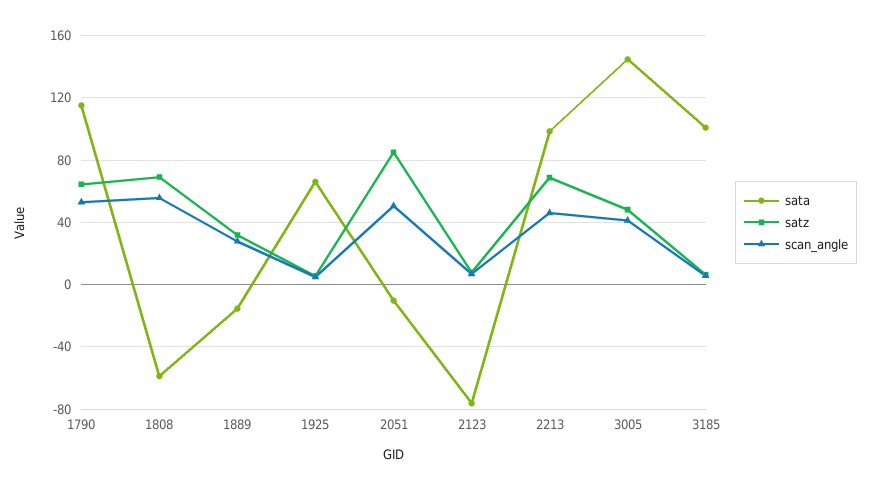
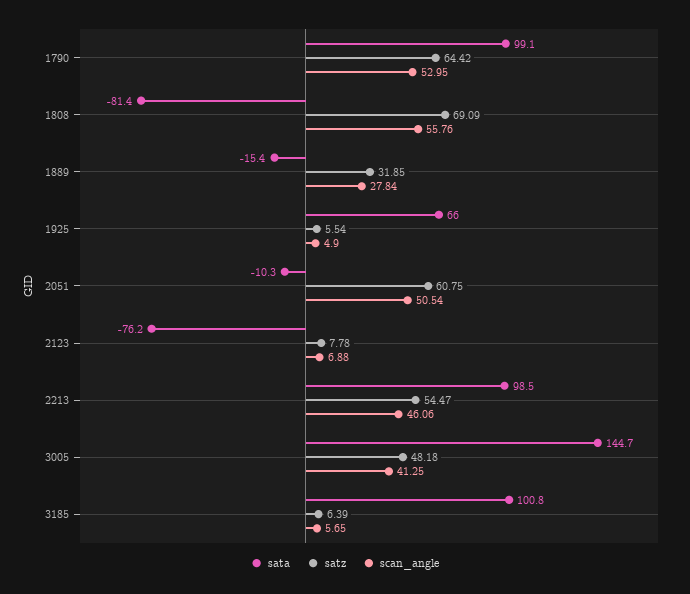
  {
    "sata": {
-     "1790": 115,
+     "1790": 99.1,
-     "1808": -60,
+     "1808": -81.4,
      "1889": -15.4,
      "1925": 66,
      "2051": -10.3,
      "2123": -76.2,
      "2213": 98.5,
      "3005": 144.7,
      "3185": 100.8
    },
    "satz": {
      "1790": 64.42,
      "1808": 69.09,
      "1889": 31.85,
      "1925": 5.54,
-     "2051": 85,
+     "2051": 60.75,
      "2123": 7.78,
-     "2213": 70,
+     "2213": 54.47,
      "3005": 48.18,
      "3185": 6.39
    },
    "scan_angle": {
      "1790": 52.95,
      "1808": 55.76,
      "1889": 27.84,
      "1925": 4.9,
      "2051": 50.54,
      "2123": 6.88,
      "2213": 46.06,
      "3005": 41.25,
      "3185": 5.65
    }
  }

